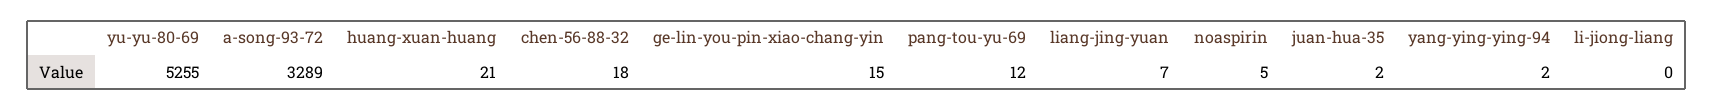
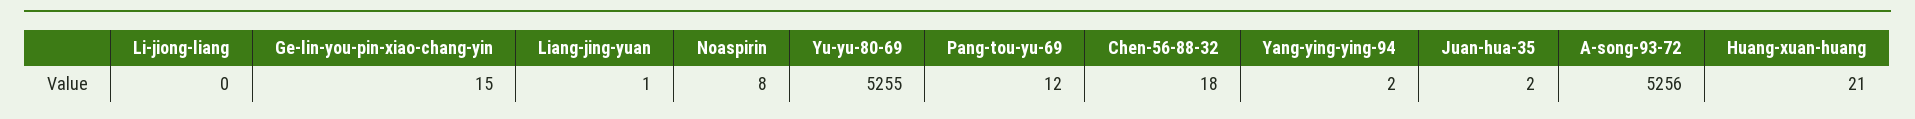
  {
    "yu-yu-80-69": 5255,
-   "a-song-93-72": 3289,
+   "a-song-93-72": 5256,
    "huang-xuan-huang": 21,
    "chen-56-88-32": 18,
    "ge-lin-you-pin-xiao-chang-yin": 15,
    "pang-tou-yu-69": 12,
-   "liang-jing-yuan": 7,
+   "liang-jing-yuan": 1,
-   "noaspirin": 5,
+   "noaspirin": 8,
    "juan-hua-35": 2,
    "yang-ying-ying-94": 2,
    "li-jiong-liang": 0
  }

